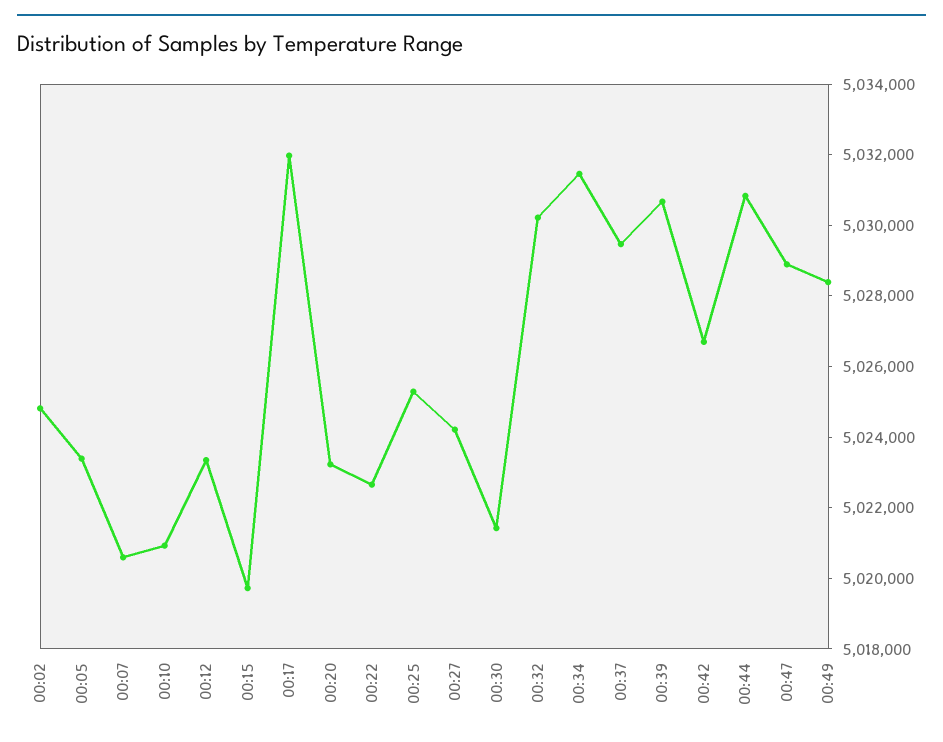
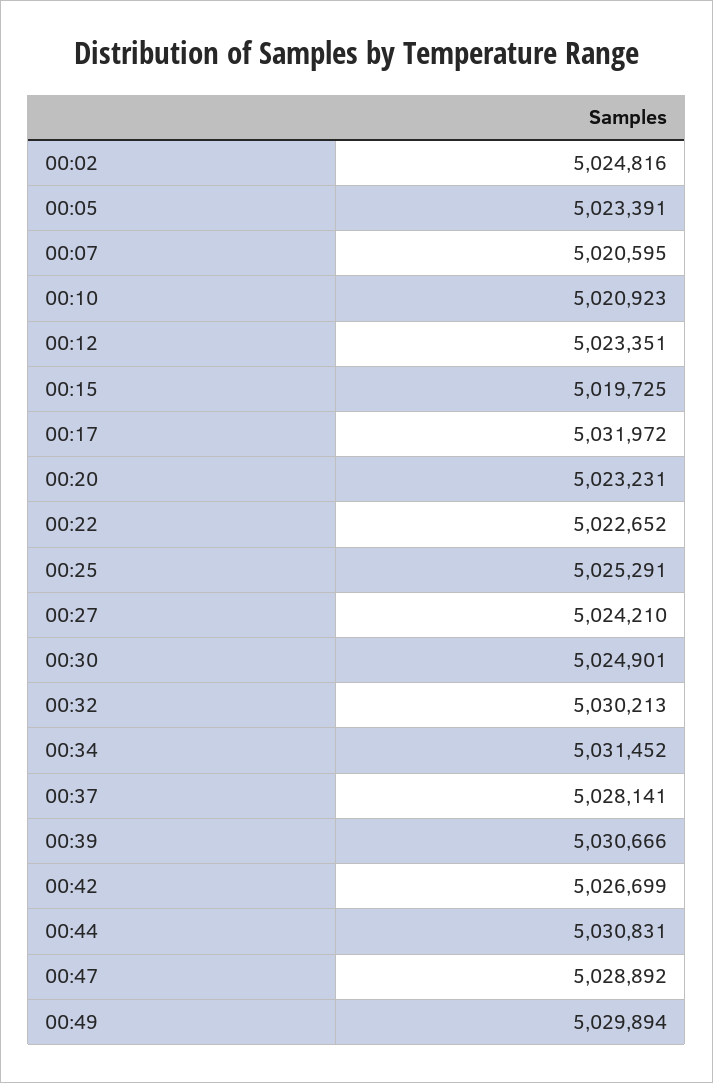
  {
    "00:02": 5024816,
    "00:05": 5023391,
    "00:07": 5020595,
    "00:10": 5020923,
    "00:12": 5023351,
    "00:15": 5019725,
    "00:17": 5031972,
    "00:20": 5023231,
    "00:22": 5022652,
    "00:25": 5025291,
    "00:27": 5024210,
-   "00:30": 5021500,
+   "00:30": 5024901,
    "00:32": 5030213,
    "00:34": 5031452,
-   "00:37": 5029500,
+   "00:37": 5028141,
    "00:39": 5030666,
    "00:42": 5026699,
    "00:44": 5030831,
    "00:47": 5028892,
-   "00:49": 5028500
+   "00:49": 5029894
  }

